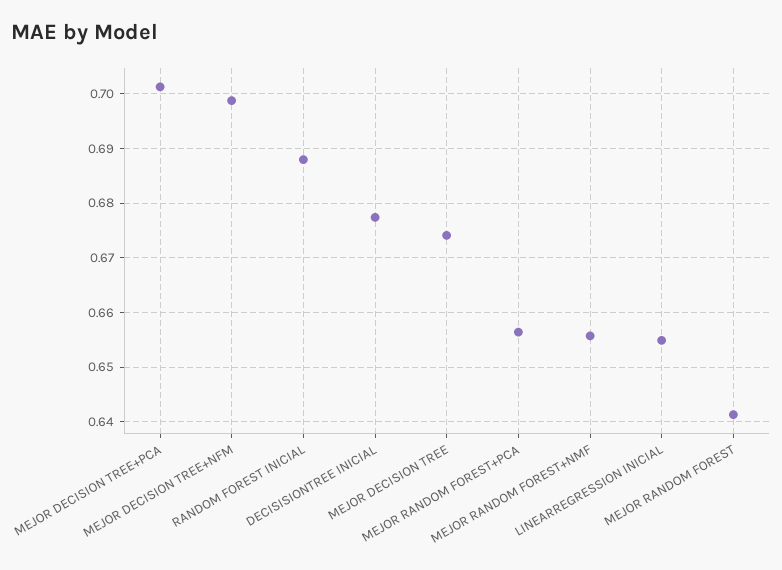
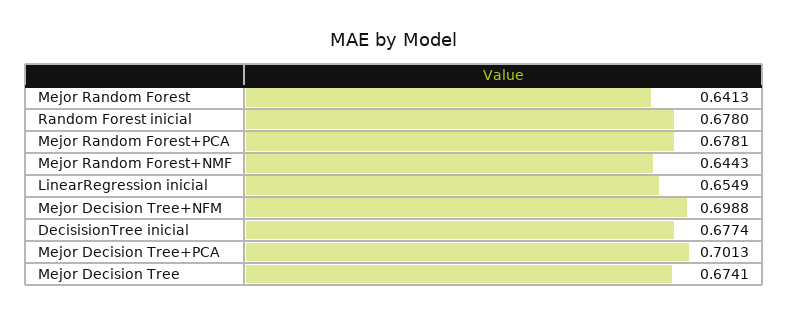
  {
    "MEJOR DECISION TREE+PCA": 0.7013,
    "MEJOR DECISION TREE+NFM": 0.6988,
-   "RANDOM FOREST INICIAL": 0.688,
+   "RANDOM FOREST INICIAL": 0.678,
    "DECISISIONTREE INICIAL": 0.6774,
    "MEJOR DECISION TREE": 0.6741,
-   "MEJOR RANDOM FOREST+PCA": 0.656,
+   "MEJOR RANDOM FOREST+PCA": 0.6781,
-   "MEJOR RANDOM FOREST+NMF": 0.656,
+   "MEJOR RANDOM FOREST+NMF": 0.6443,
    "LINEARREGRESSION INICIAL": 0.6549,
    "MEJOR RANDOM FOREST": 0.6413
  }

